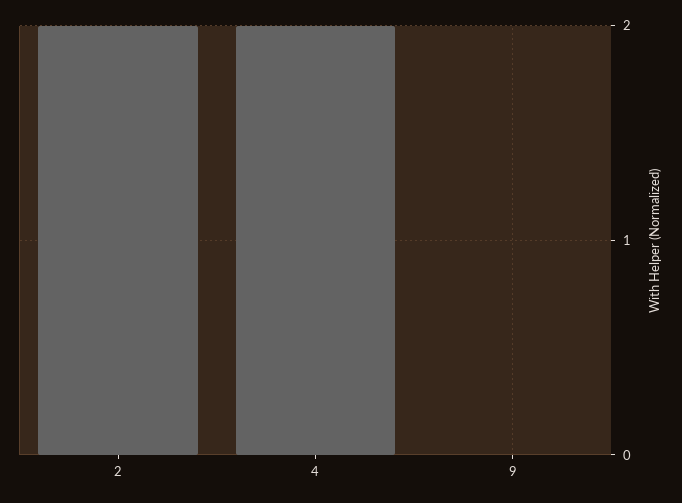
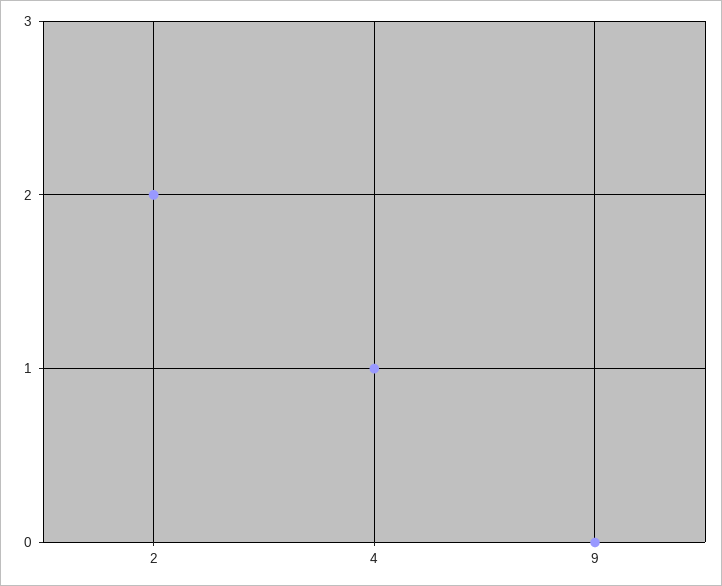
  {
    "2": 2,
-   "4": 2,
+   "4": 1,
    "9": 0
  }

